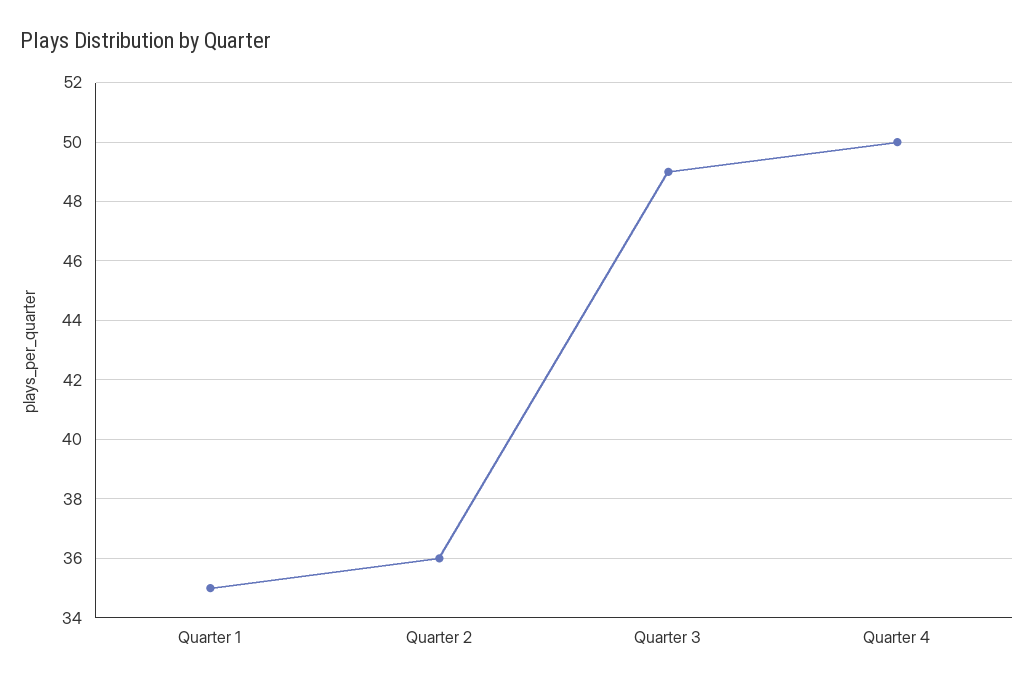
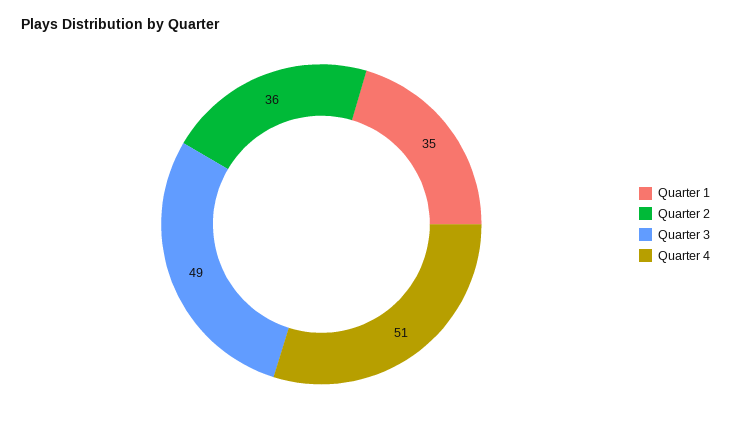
  {
    "Quarter 1": 35,
    "Quarter 2": 36,
    "Quarter 3": 49,
-   "Quarter 4": 50
+   "Quarter 4": 51
  }

